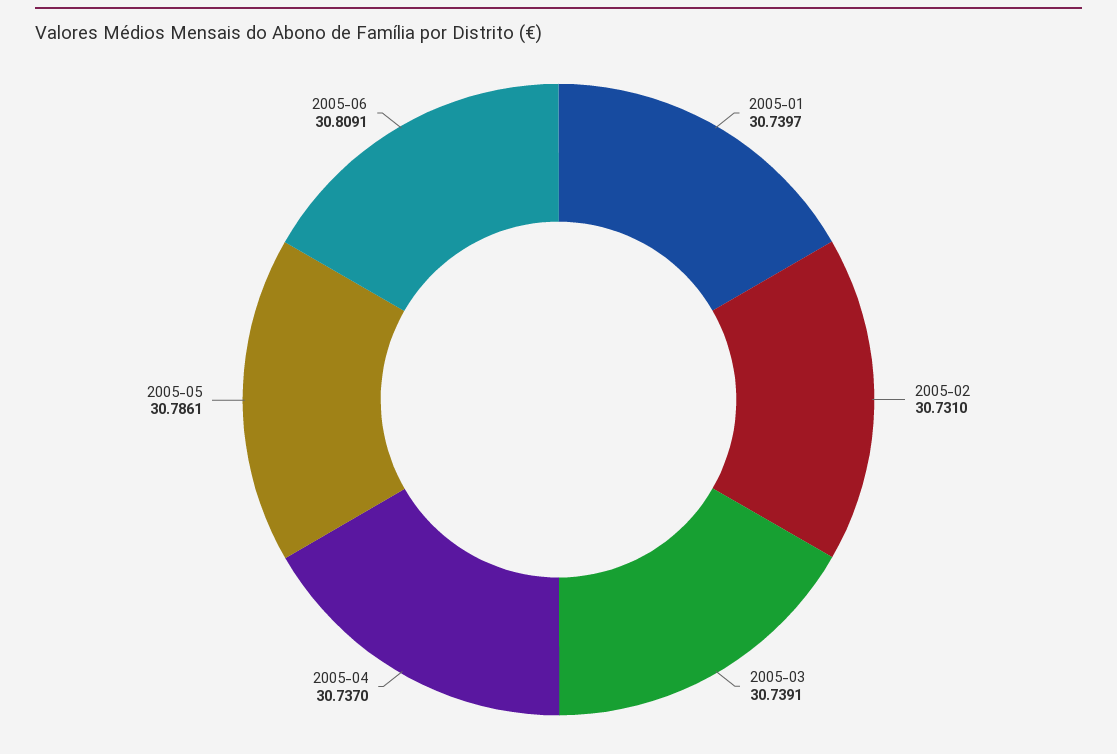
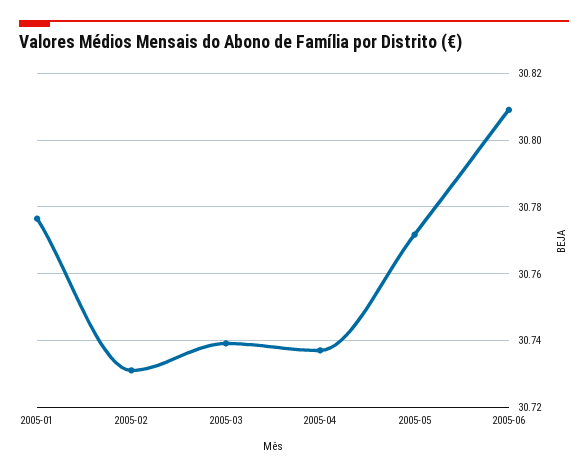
  {
-   "2005-01": 30.7397,
+   "2005-01": 30.776,
    "2005-02": 30.731,
    "2005-03": 30.7391,
    "2005-04": 30.737,
-   "2005-05": 30.7861,
+   "2005-05": 30.772,
    "2005-06": 30.8091
  }

